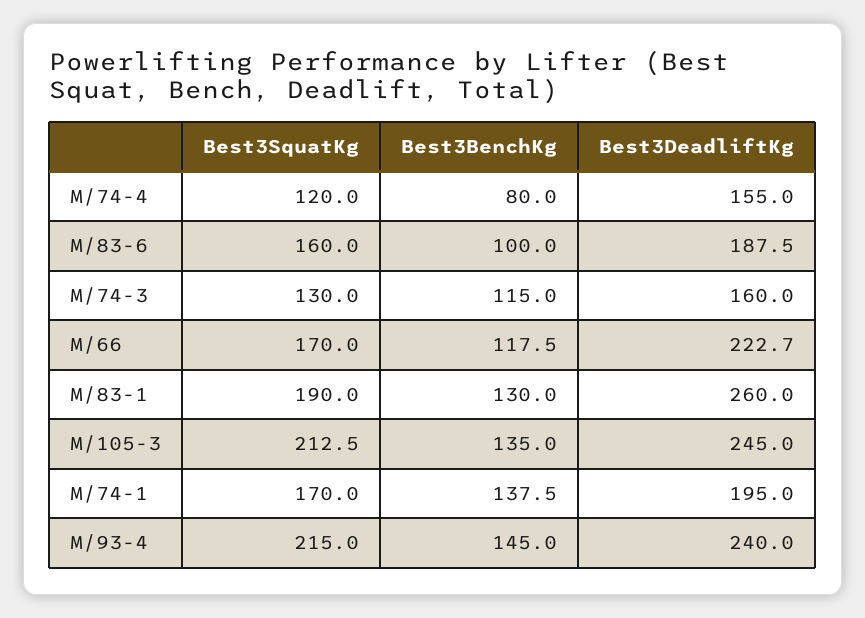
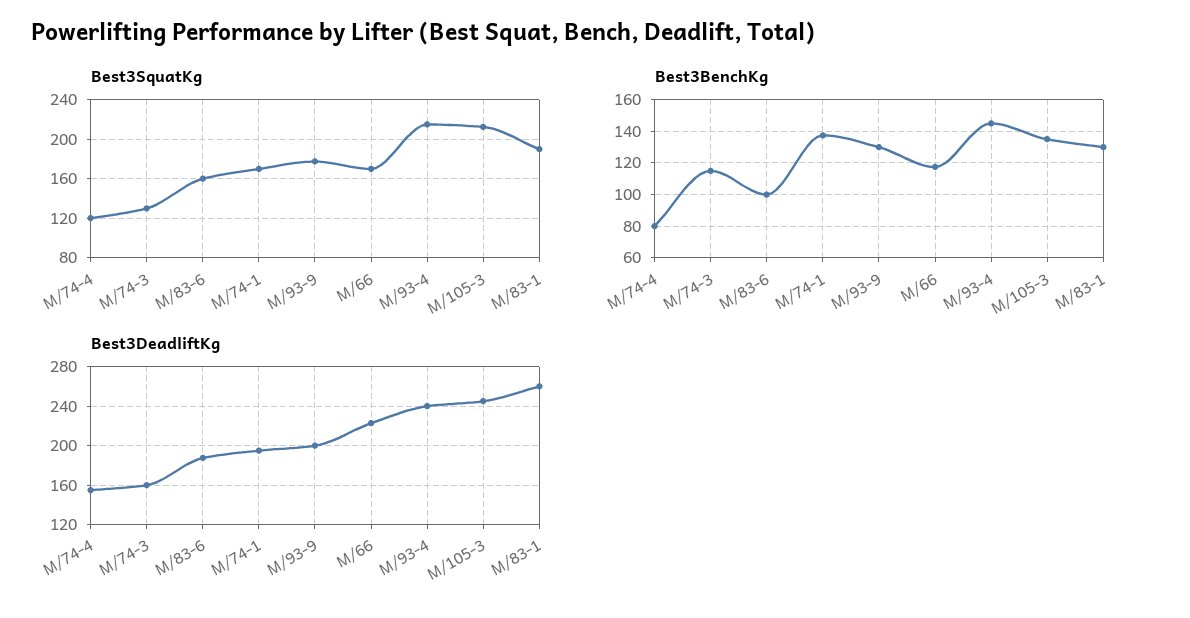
  {
    "Best3SquatKg": {
      "M/74-4": 120,
      "M/83-6": 160,
      "M/74-3": 130,
      "M/66": 170,
      "M/83-1": 190,
      "M/105-3": 212.5,
      "M/74-1": 170,
-     "M/93-4": 215
+     "M/93-4": 215,
+     "M/93-9": 180
    },
    "Best3BenchKg": {
      "M/74-4": 80,
      "M/83-6": 100,
      "M/74-3": 115,
      "M/66": 117.5,
      "M/83-1": 130,
      "M/105-3": 135,
      "M/74-1": 137.5,
-     "M/93-4": 145
+     "M/93-4": 145,
+     "M/93-9": 130
    },
    "Best3DeadliftKg": {
      "M/74-4": 155,
      "M/83-6": 187.5,
      "M/74-3": 160,
      "M/66": 222.7,
      "M/83-1": 260,
      "M/105-3": 245,
      "M/74-1": 195,
-     "M/93-4": 240
+     "M/93-4": 240,
+     "M/93-9": 200
    }
  }

